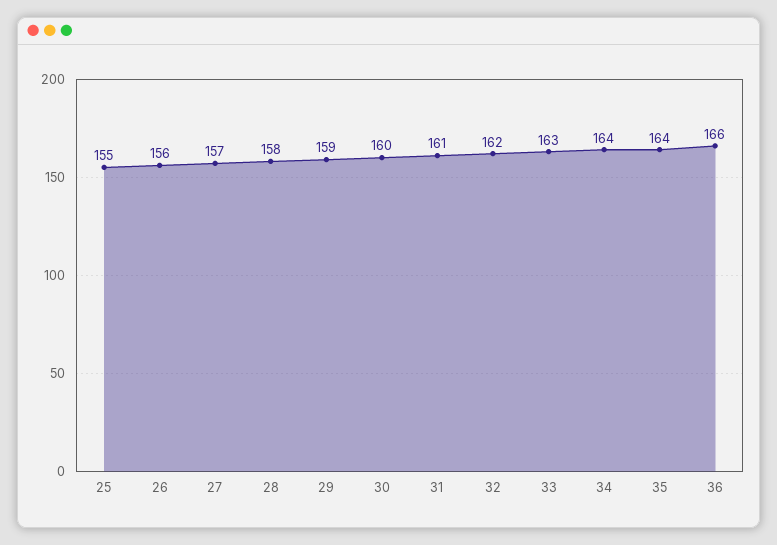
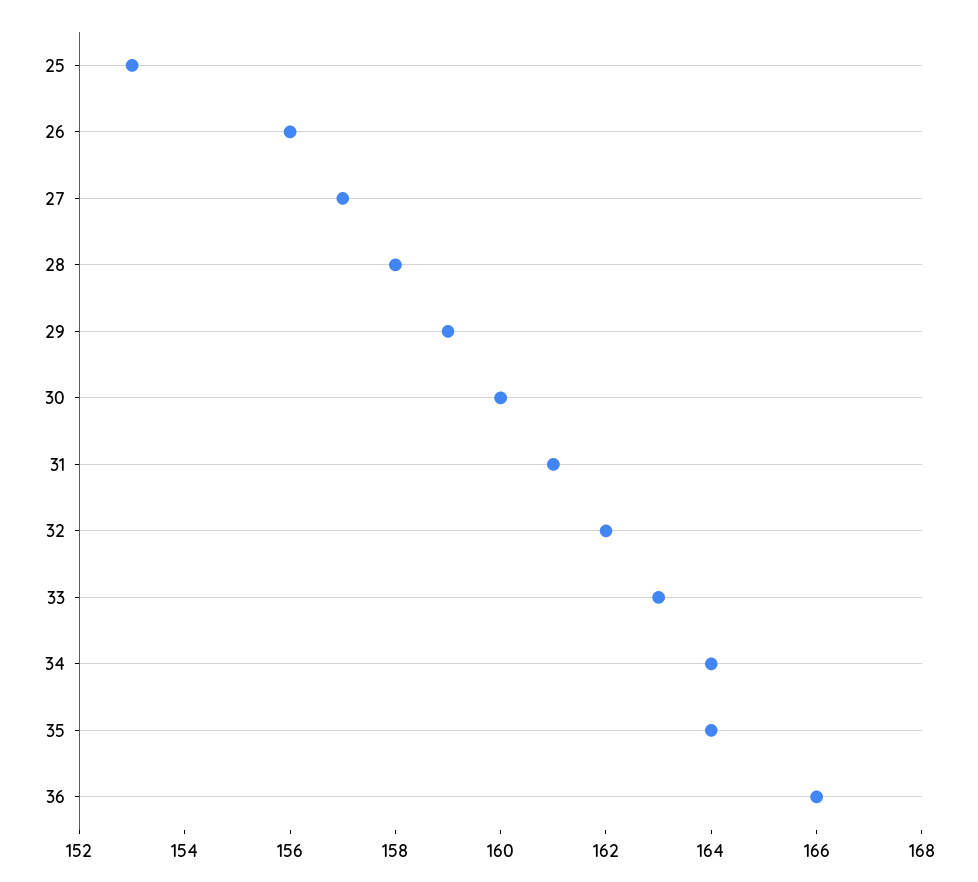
  {
-   "25": 155,
+   "25": 153,
    "26": 156,
    "27": 157,
    "28": 158,
    "29": 159,
    "30": 160,
    "31": 161,
    "32": 162,
    "33": 163,
    "34": 164,
    "35": 164,
    "36": 166
  }

